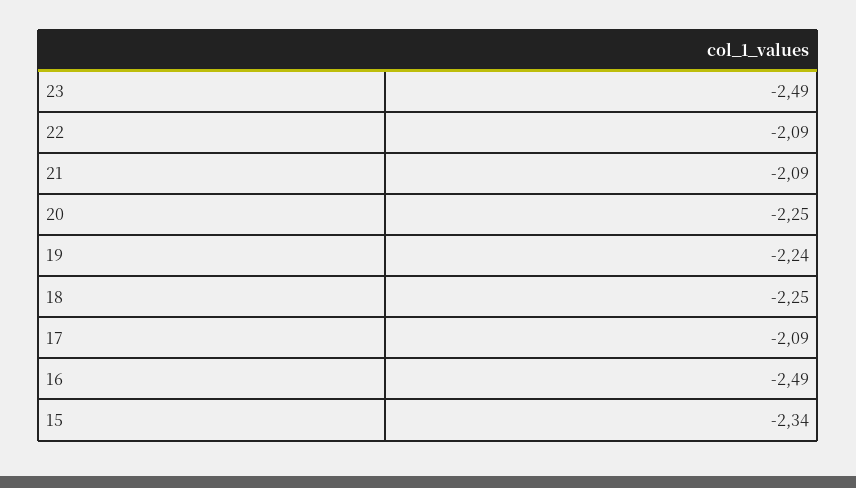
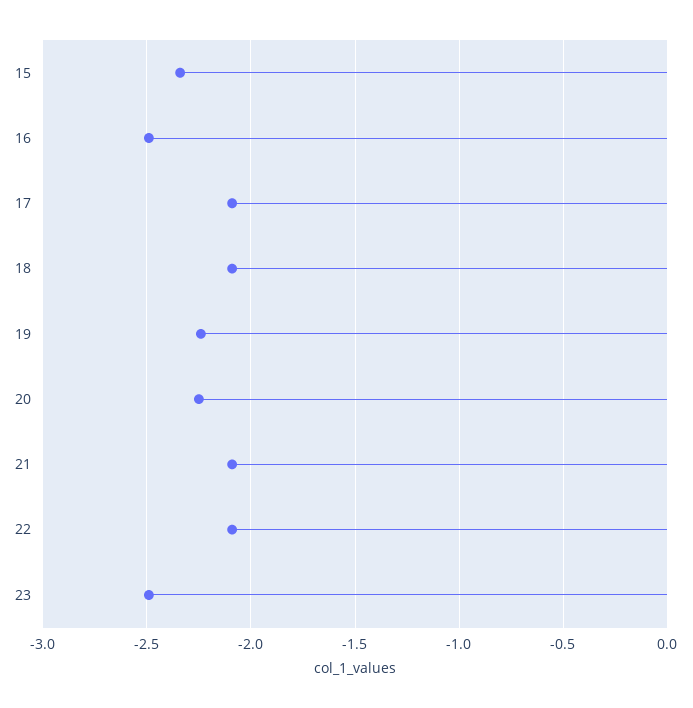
  {
    "23": -2.49,
    "22": -2.09,
    "21": -2.09,
    "20": -2.25,
    "19": -2.24,
-   "18": -2.25,
+   "18": -2.1,
    "17": -2.09,
    "16": -2.49,
    "15": -2.34
  }

